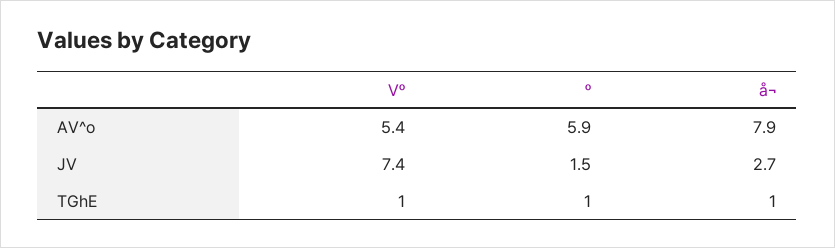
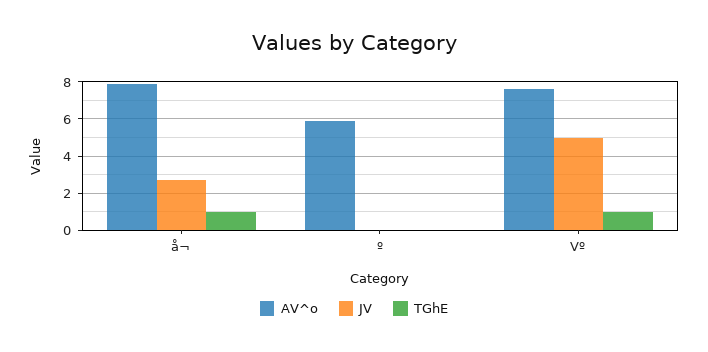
  {
    "AV^o": {
-     "Vº": 5.4,
+     "Vº": 7.5,
      "º": 5.9,
      "å¬": 7.9
    },
    "JV": {
-     "Vº": 7.4,
+     "Vº": 5,
-     "º": 1.5,
+     "º": 0,
      "å¬": 2.7
    },
    "TGhE": {
      "Vº": 1,
-     "º": 1,
+     "º": 0,
      "å¬": 1
    }
  }

